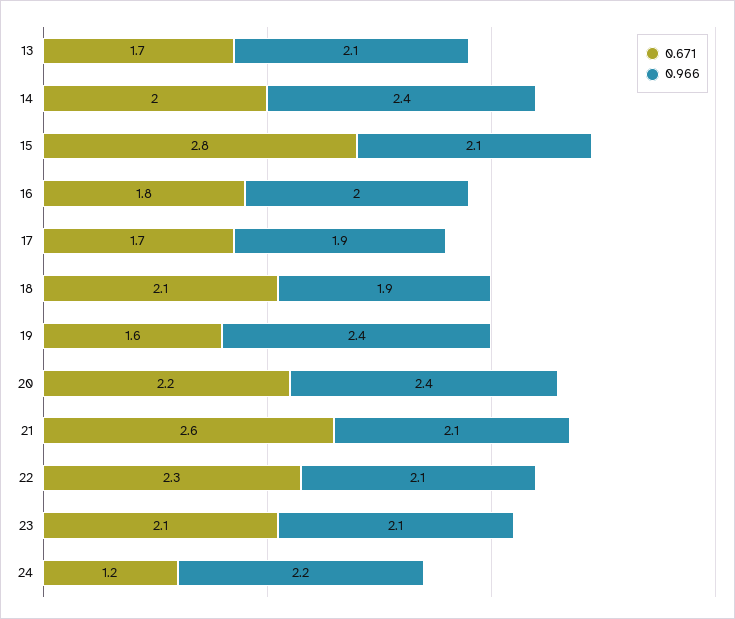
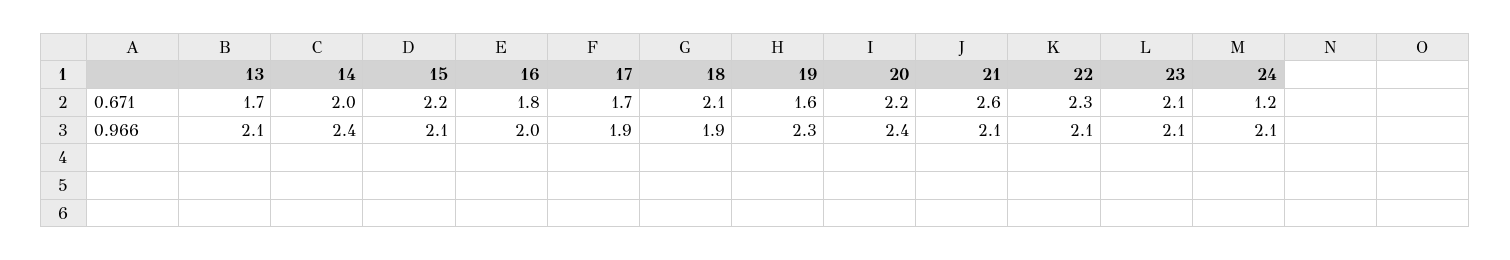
  {
    "0.671": {
      "13": 1.7,
      "14": 2,
-     "15": 2.8,
+     "15": 2.2,
      "16": 1.8,
      "17": 1.7,
      "18": 2.1,
      "19": 1.6,
      "20": 2.2,
      "21": 2.6,
      "22": 2.3,
      "23": 2.1,
      "24": 1.2
    },
    "0.966": {
      "13": 2.1,
      "14": 2.4,
      "15": 2.1,
      "16": 2,
      "17": 1.9,
      "18": 1.9,
-     "19": 2.4,
+     "19": 2.3,
      "20": 2.4,
      "21": 2.1,
      "22": 2.1,
      "23": 2.1,
-     "24": 2.2
+     "24": 2.1
    }
  }

